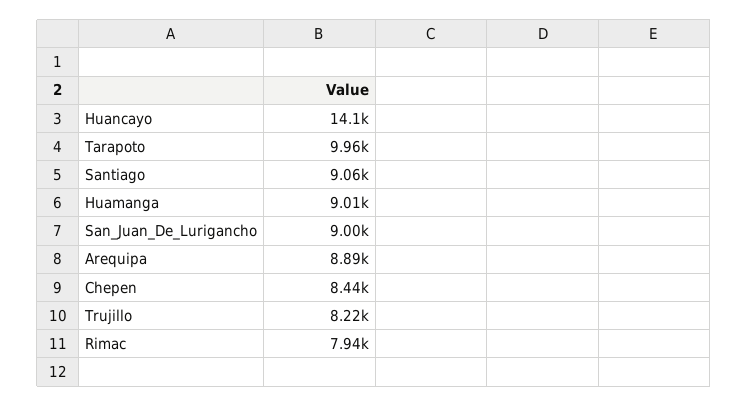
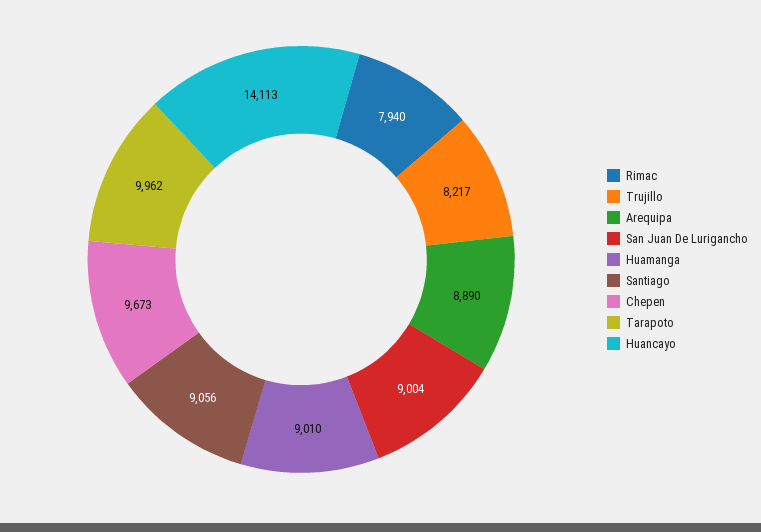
  {
    "Huancayo": 14113,
    "Tarapoto": 9962,
    "Santiago": 9056,
    "Huamanga": 9010,
    "San_Juan_De_Lurigancho": 9004,
    "Arequipa": 8890,
-   "Chepen": 8440,
+   "Chepen": 9673,
    "Trujillo": 8217,
    "Rimac": 7940
  }

